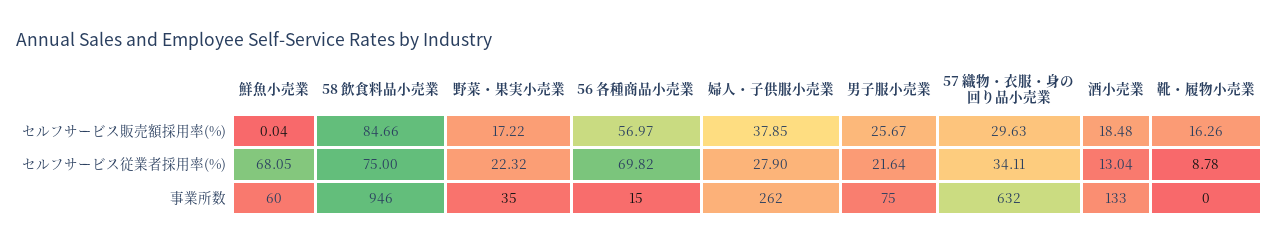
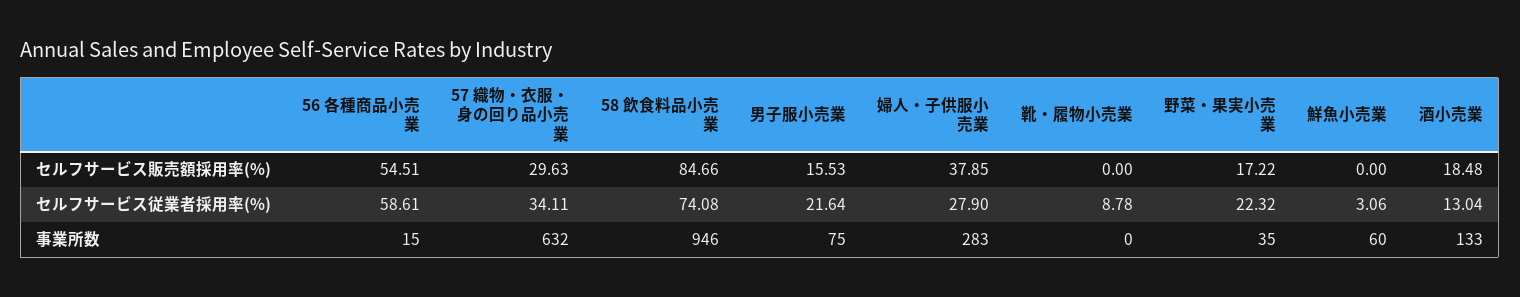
  {
    "鮮魚小売業": {
-     "セルフサービス販売額採用率(%)": 0.04,
+     "セルフサービス販売額採用率(%)": 0,
-     "セルフサービス従業者採用率(%)": 68.05,
+     "セルフサービス従業者採用率(%)": 3.06,
      "事業所数": 60
    },
    "58 飲食料品小売業": {
      "セルフサービス販売額採用率(%)": 84.66,
-     "セルフサービス従業者採用率(%)": 75,
+     "セルフサービス従業者採用率(%)": 74.08,
      "事業所数": 946
    },
    "野菜・果実小売業": {
      "セルフサービス販売額採用率(%)": 17.22,
      "セルフサービス従業者採用率(%)": 22.32,
      "事業所数": 35
    },
    "56 各種商品小売業": {
-     "セルフサービス販売額採用率(%)": 56.97,
+     "セルフサービス販売額採用率(%)": 54.51,
-     "セルフサービス従業者採用率(%)": 69.82,
+     "セルフサービス従業者採用率(%)": 58.61,
      "事業所数": 15
    },
    "婦人・子供服小売業": {
      "セルフサービス販売額採用率(%)": 37.85,
      "セルフサービス従業者採用率(%)": 27.9,
-     "事業所数": 262
+     "事業所数": 283
    },
    "男子服小売業": {
-     "セルフサービス販売額採用率(%)": 25.67,
+     "セルフサービス販売額採用率(%)": 15.53,
      "セルフサービス従業者採用率(%)": 21.64,
      "事業所数": 75
    },
    "57 織物・衣服・身の回り品小売業": {
      "セルフサービス販売額採用率(%)": 29.63,
      "セルフサービス従業者採用率(%)": 34.11,
      "事業所数": 632
    },
    "酒小売業": {
      "セルフサービス販売額採用率(%)": 18.48,
      "セルフサービス従業者採用率(%)": 13.04,
      "事業所数": 133
    },
    "靴・履物小売業": {
-     "セルフサービス販売額採用率(%)": 16.26,
+     "セルフサービス販売額採用率(%)": 0,
      "セルフサービス従業者採用率(%)": 8.78,
      "事業所数": 0
    }
  }

